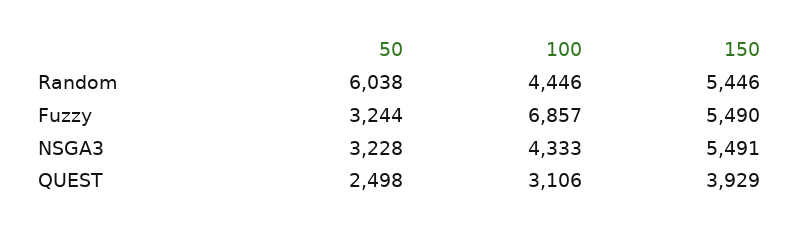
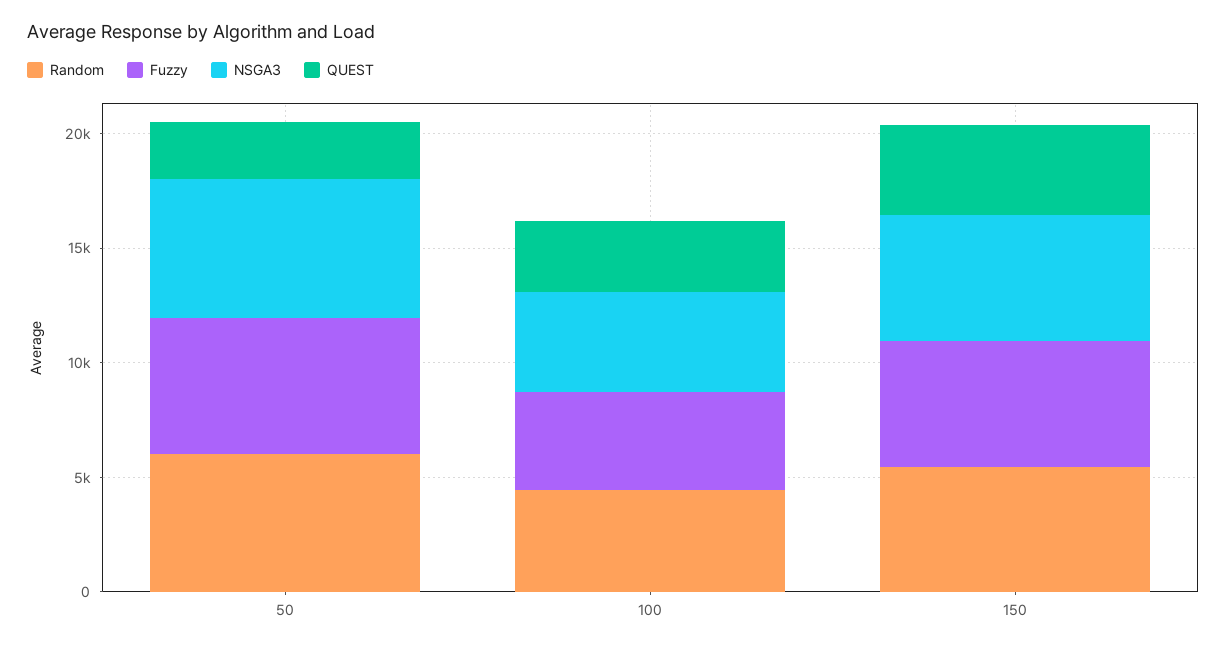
  {
    "Random": {
      "50": 6038,
      "100": 4446,
      "150": 5446
    },
    "Fuzzy": {
-     "50": 3244,
+     "50": 6000,
-     "100": 6857,
+     "100": 4000,
      "150": 5490
    },
    "NSGA3": {
-     "50": 3228,
+     "50": 6000,
      "100": 4333,
      "150": 5491
    },
    "QUEST": {
      "50": 2498,
      "100": 3106,
      "150": 3929
    }
  }

